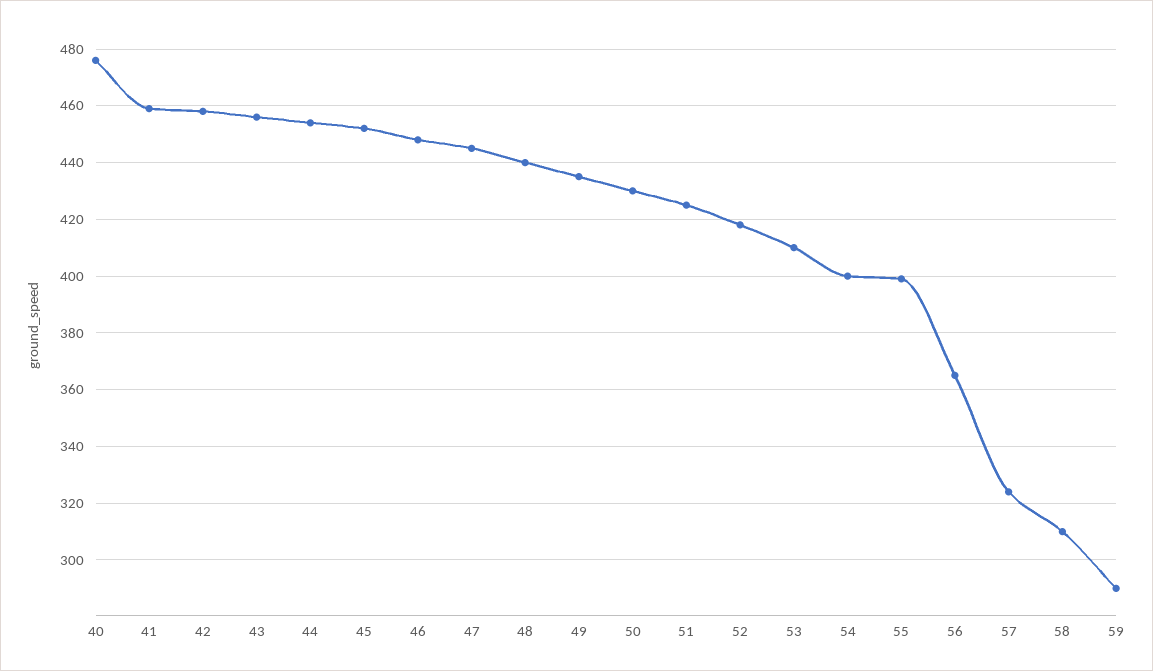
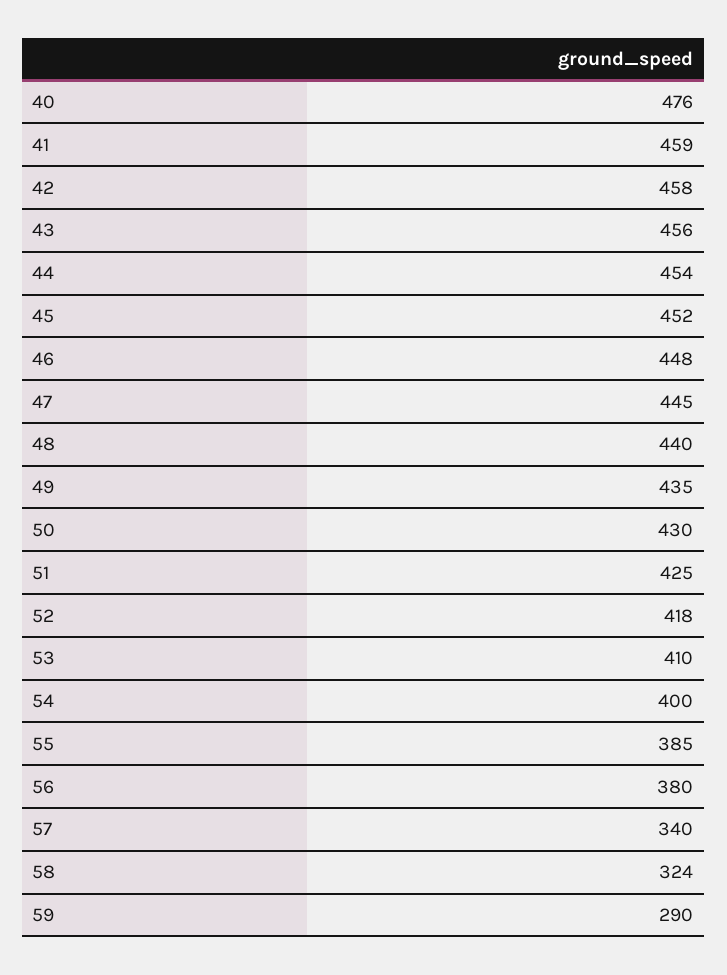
  {
    "40": 476,
    "41": 459,
    "42": 458,
    "43": 456,
    "44": 454,
    "45": 452,
    "46": 448,
    "47": 445,
    "48": 440,
    "49": 435,
    "50": 430,
    "51": 425,
    "52": 418,
    "53": 410,
    "54": 400,
-   "55": 400,
+   "55": 385,
-   "56": 365,
+   "56": 380,
-   "57": 325,
+   "57": 340,
-   "58": 310,
+   "58": 324,
    "59": 290
  }

